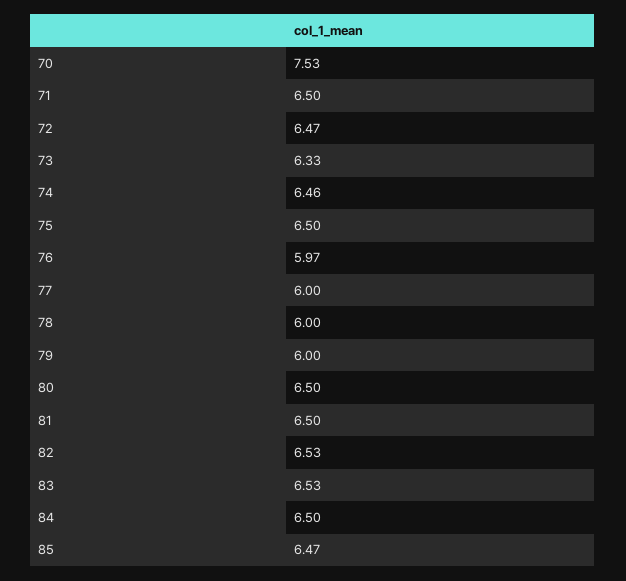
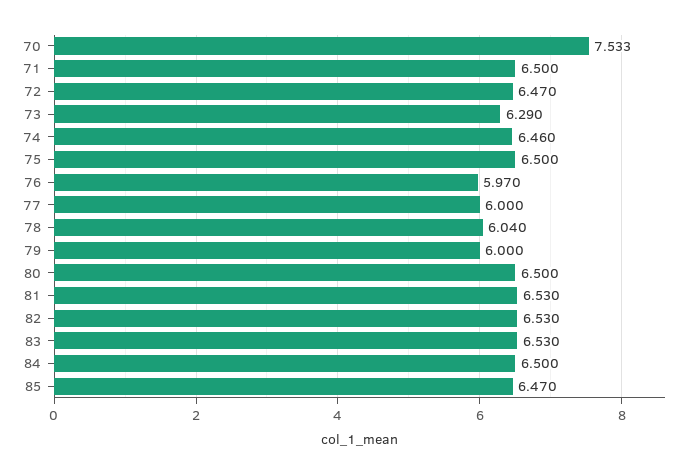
  {
    "70": 7.533,
    "71": 6.5,
    "72": 6.47,
-   "73": 6.33,
+   "73": 6.29,
    "74": 6.46,
    "75": 6.5,
    "76": 5.97,
    "77": 6,
-   "78": 6,
+   "78": 6.04,
    "79": 6,
    "80": 6.5,
-   "81": 6.5,
+   "81": 6.53,
    "82": 6.53,
    "83": 6.53,
    "84": 6.5,
    "85": 6.47
  }

